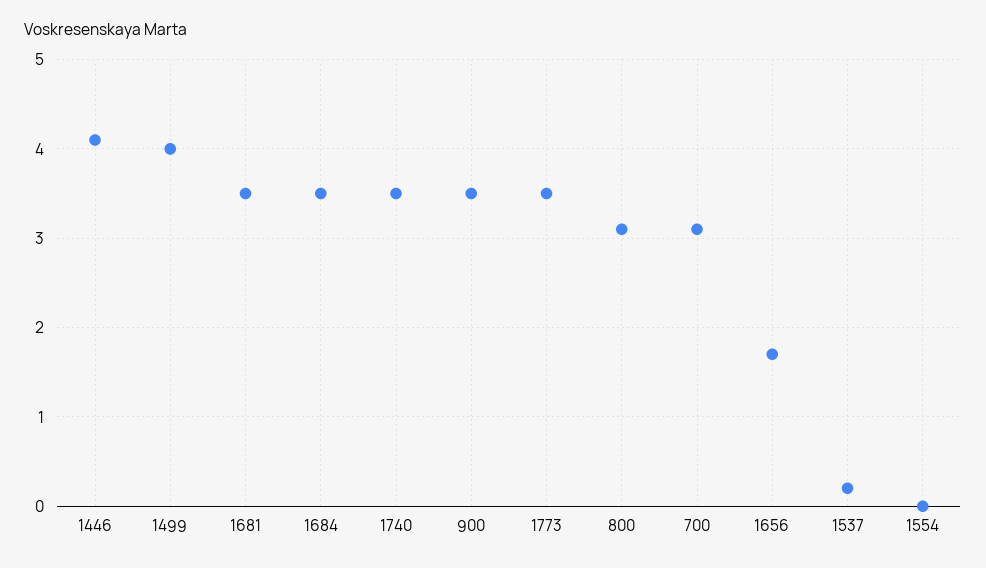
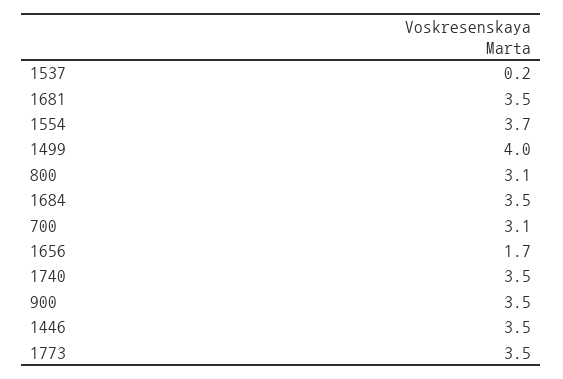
  {
-   "1446": 4.1,
+   "1446": 3.5,
    "1499": 4,
    "1681": 3.5,
    "1684": 3.5,
    "1740": 3.5,
    "900": 3.5,
    "1773": 3.5,
    "800": 3.1,
    "700": 3.1,
    "1656": 1.7,
    "1537": 0.2,
-   "1554": 0
+   "1554": 3.7
  }

